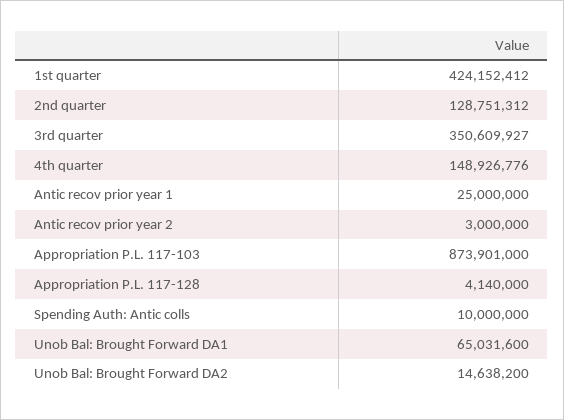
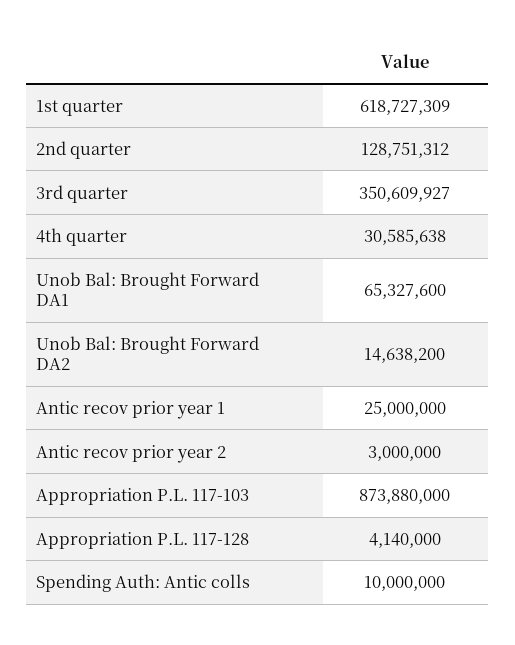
  {
-   "1st quarter": 424152412,
+   "1st quarter": 618727309,
    "2nd quarter": 128751312,
    "3rd quarter": 350609927,
-   "4th quarter": 148926776,
+   "4th quarter": 30585638,
    "Antic recov prior year 1": 25000000,
    "Antic recov prior year 2": 3000000,
-   "Appropriation P.L. 117-103": 873901000,
+   "Appropriation P.L. 117-103": 873880000,
    "Appropriation P.L. 117-128": 4140000,
    "Spending Auth: Antic colls": 10000000,
-   "Unob Bal: Brought Forward DA1": 65031600,
+   "Unob Bal: Brought Forward DA1": 65327600,
    "Unob Bal: Brought Forward DA2": 14638200
  }

